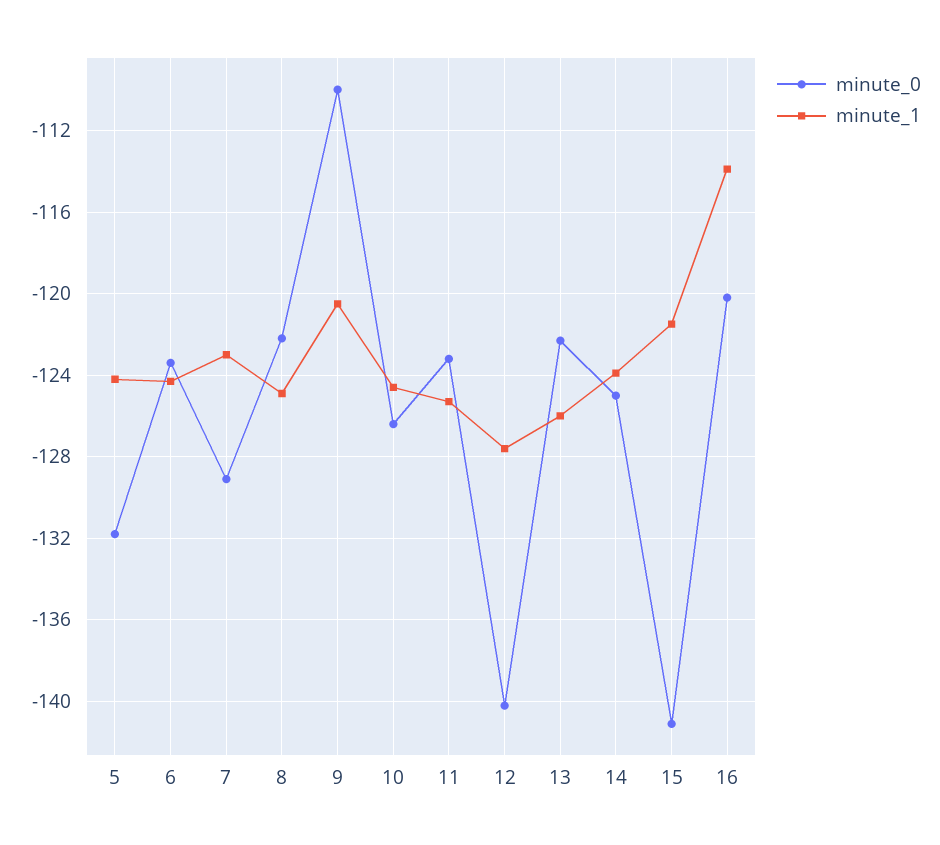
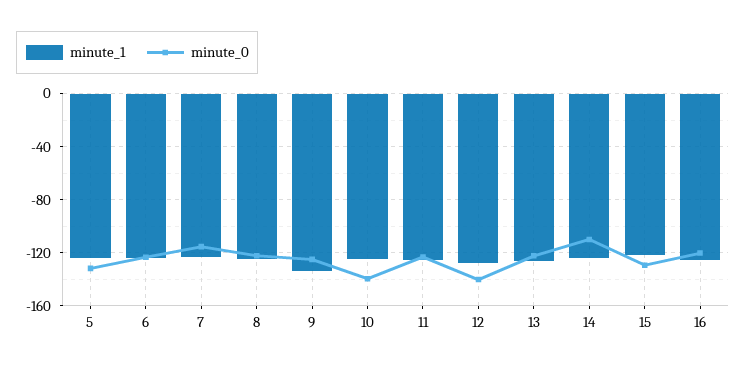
  {
    "minute_0": {
      "5": -132,
      "6": -123.5,
-     "7": -129,
+     "7": -115,
      "8": -122,
-     "9": -110,
+     "9": -125,
-     "10": -126.5,
+     "10": -140,
      "11": -123,
      "12": -140,
      "13": -122.5,
-     "14": -125,
+     "14": -110,
-     "15": -141,
+     "15": -130,
      "16": -120
    },
    "minute_1": {
      "5": -124,
      "6": -124.5,
      "7": -123,
      "8": -125,
-     "9": -120.5,
+     "9": -135,
      "10": -124.5,
      "11": -125.5,
      "12": -127.5,
      "13": -126,
      "14": -124,
      "15": -121.5,
-     "16": -114
+     "16": -125
    }
  }

